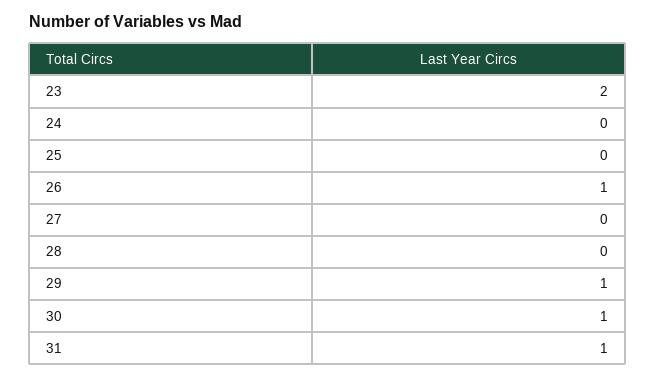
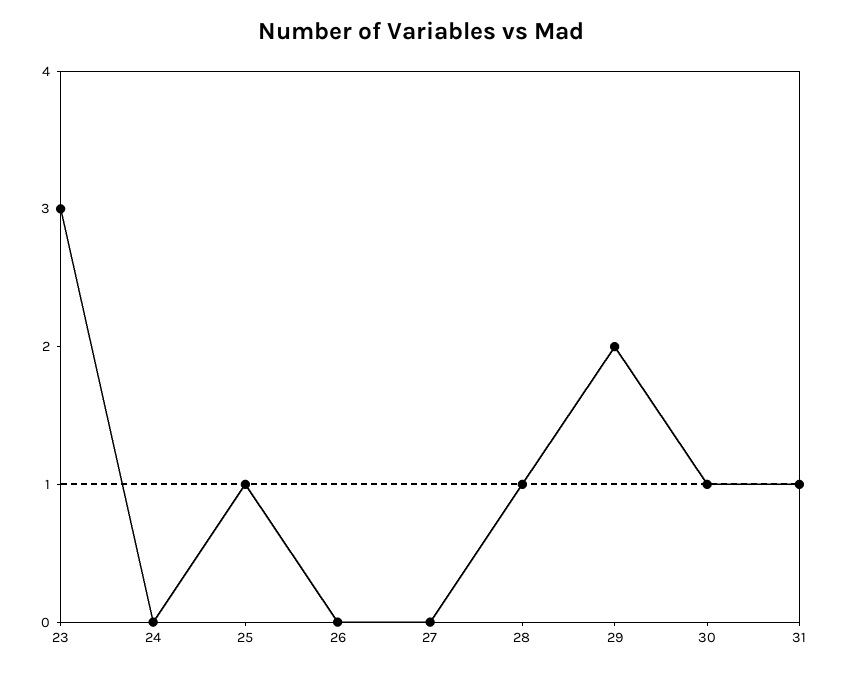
  {
-   "23": 2,
+   "23": 3,
    "24": 0,
-   "25": 0,
+   "25": 1,
-   "26": 1,
+   "26": 0,
    "27": 0,
-   "28": 0,
+   "28": 1,
-   "29": 1,
+   "29": 2,
    "30": 1,
    "31": 1
  }

